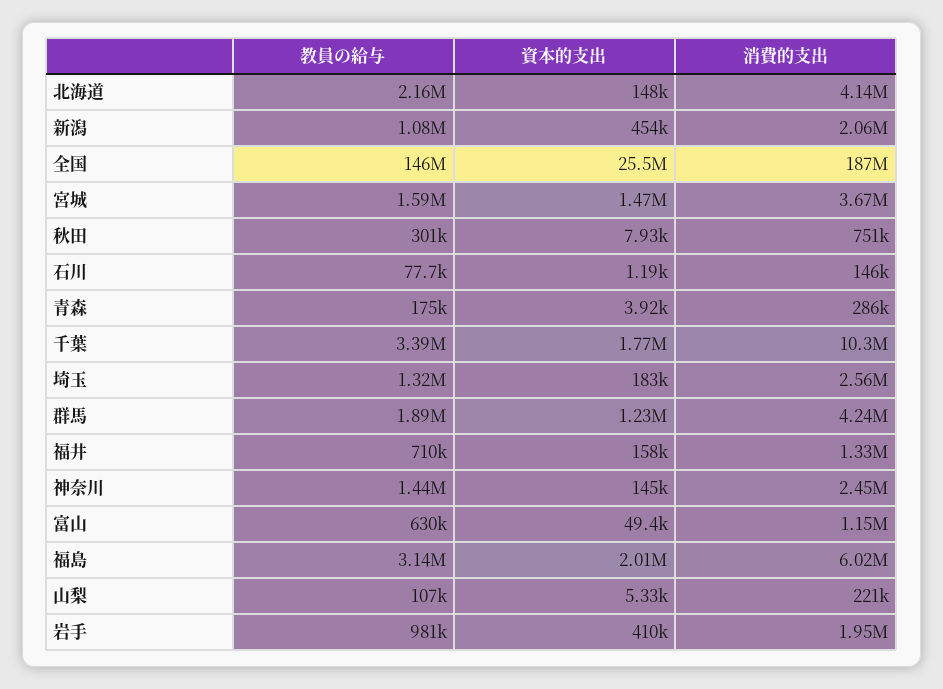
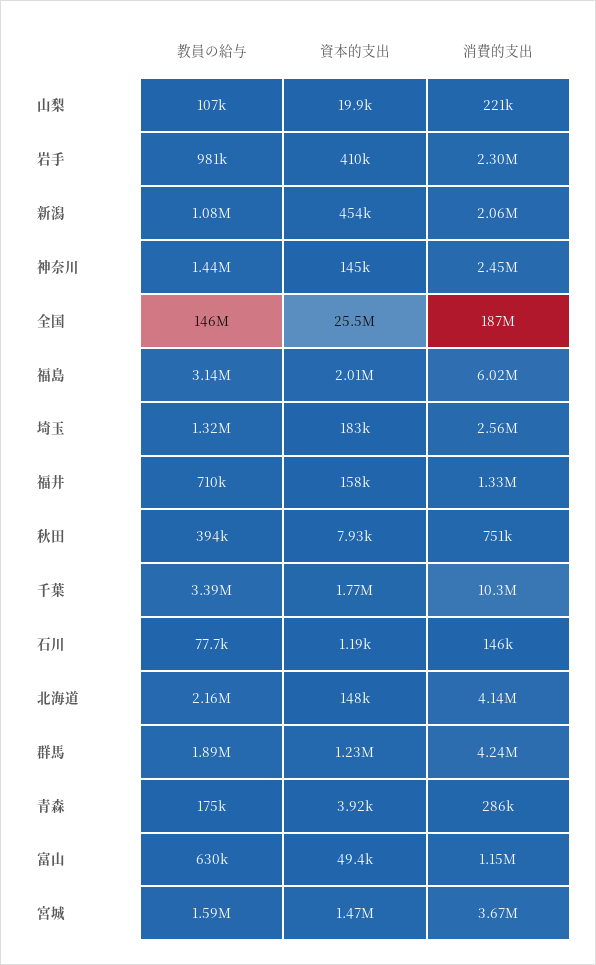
  {
    "教員の給与": {
      "北海道": 2160000,
      "新潟": 1080000,
      "全国": 146000000,
      "宮城": 1590000,
-     "秋田": 301000,
+     "秋田": 394000,
      "石川": 77700,
      "青森": 175000,
      "千葉": 3390000,
      "埼玉": 1320000,
      "群馬": 1890000,
      "福井": 710000,
      "神奈川": 1440000,
      "富山": 630000,
      "福島": 3140000,
      "山梨": 107000,
      "岩手": 981000
    },
    "資本的支出": {
      "北海道": 148000,
      "新潟": 454000,
      "全国": 25500000,
      "宮城": 1470000,
      "秋田": 7930,
      "石川": 1190,
      "青森": 3920,
      "千葉": 1770000,
      "埼玉": 183000,
      "群馬": 1230000,
      "福井": 158000,
      "神奈川": 145000,
      "富山": 49400,
      "福島": 2010000,
-     "山梨": 5330,
+     "山梨": 19900,
      "岩手": 410000
    },
    "消費的支出": {
      "北海道": 4140000,
      "新潟": 2060000,
      "全国": 187000000,
      "宮城": 3670000,
      "秋田": 751000,
      "石川": 146000,
      "青森": 286000,
      "千葉": 10300000,
      "埼玉": 2560000,
      "群馬": 4240000,
      "福井": 1330000,
      "神奈川": 2450000,
      "富山": 1150000,
      "福島": 6020000,
      "山梨": 221000,
-     "岩手": 1950000
+     "岩手": 2300000
    }
  }

